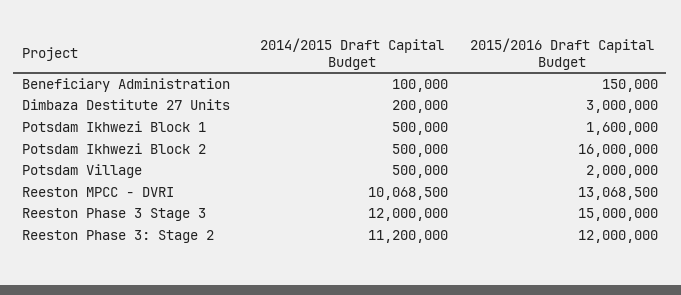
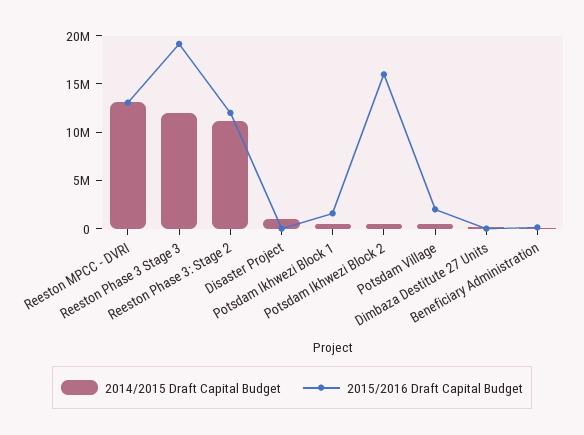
  {
    "2014/2015 Draft Capital Budget": {
      "Beneficiary Administration": 100000,
      "Dimbaza Destitute 27 Units": 200000,
      "Potsdam Ikhwezi Block 1": 500000,
      "Potsdam Ikhwezi Block 2": 500000,
      "Potsdam Village": 500000,
-     "Reeston MPCC - DVRI": 10068500,
+     "Reeston MPCC - DVRI": 13000000,
      "Reeston Phase 3 Stage 3": 12000000,
-     "Reeston Phase 3: Stage 2": 11200000
+     "Reeston Phase 3: Stage 2": 11200000,
+     "Disaster Project": 1000000
    },
    "2015/2016 Draft Capital Budget": {
      "Beneficiary Administration": 150000,
-     "Dimbaza Destitute 27 Units": 3000000,
+     "Dimbaza Destitute 27 Units": 0,
      "Potsdam Ikhwezi Block 1": 1600000,
      "Potsdam Ikhwezi Block 2": 16000000,
      "Potsdam Village": 2000000,
      "Reeston MPCC - DVRI": 13068500,
-     "Reeston Phase 3 Stage 3": 15000000,
+     "Reeston Phase 3 Stage 3": 19000000,
-     "Reeston Phase 3: Stage 2": 12000000
+     "Reeston Phase 3: Stage 2": 12000000,
+     "Disaster Project": 0
    }
  }

